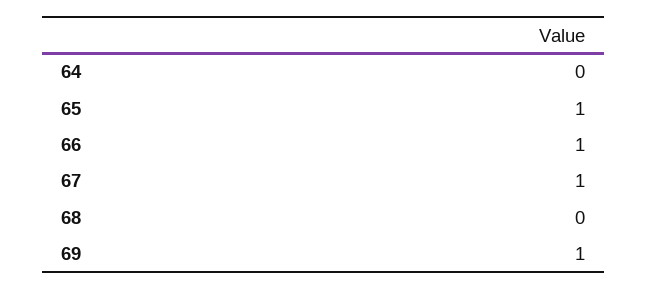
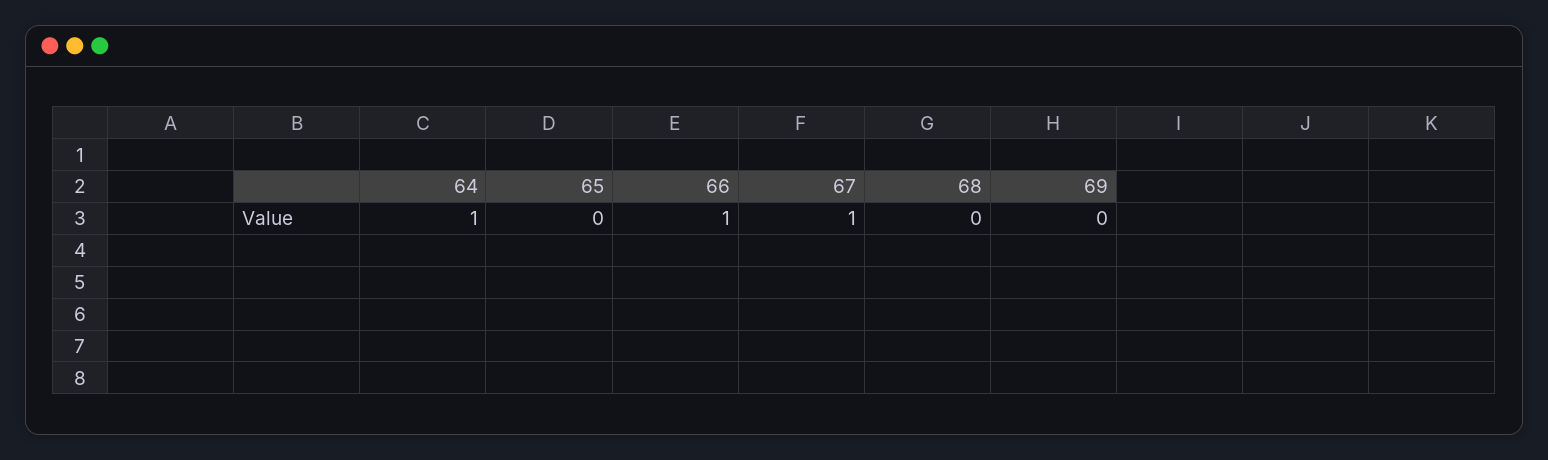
  {
-   "64": 0,
+   "64": 1,
-   "65": 1,
+   "65": 0,
    "66": 1,
    "67": 1,
    "68": 0,
-   "69": 1
+   "69": 0
  }

